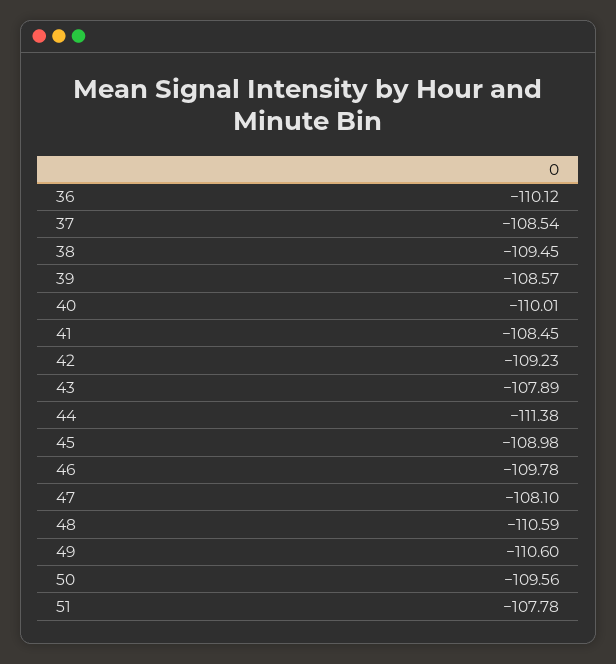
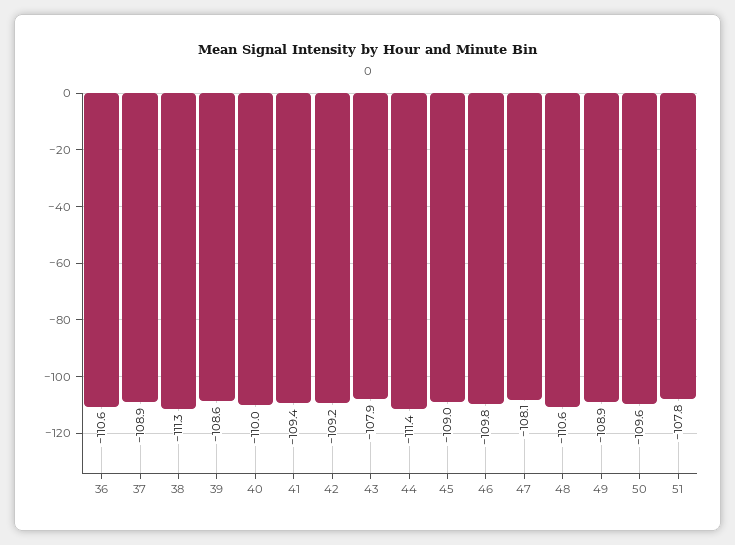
  {
-   "36": -110.12,
+   "36": -110.6,
-   "37": -108.54,
+   "37": -108.9,
-   "38": -109.45,
+   "38": -111.3,
    "39": -108.57,
    "40": -110.01,
-   "41": -108.45,
+   "41": -109.4,
    "42": -109.23,
    "43": -107.89,
    "44": -111.38,
    "45": -108.98,
    "46": -109.78,
    "47": -108.1,
    "48": -110.59,
-   "49": -110.6,
+   "49": -108.9,
    "50": -109.56,
    "51": -107.78
  }

